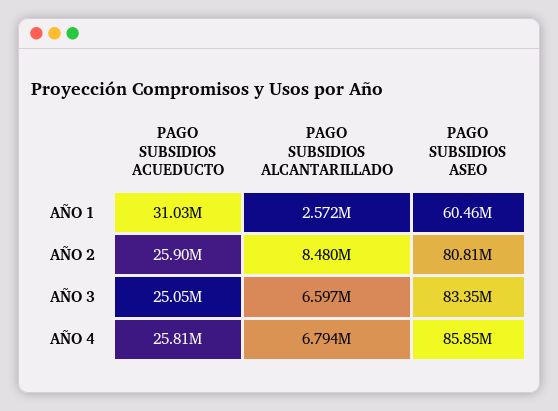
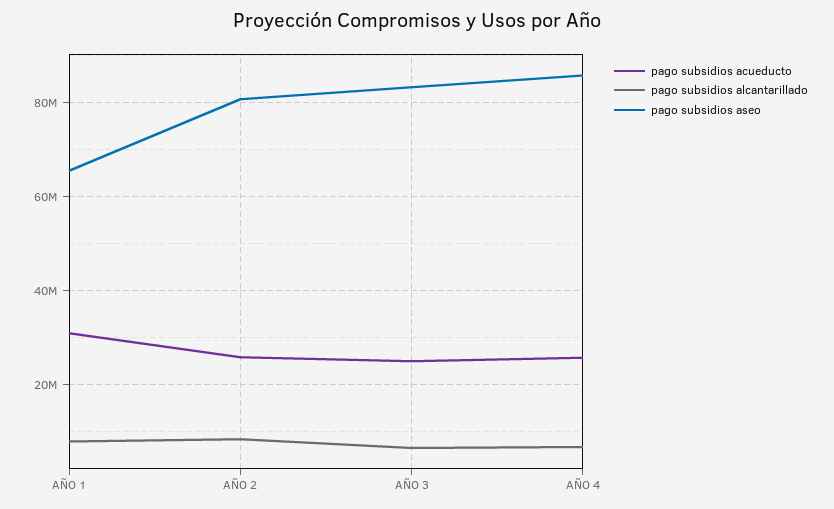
  {
    "PAGO SUBSIDIOS ACUEDUCTO": {
      "AÑO 1": 31030000,
      "AÑO 2": 25900000,
      "AÑO 3": 25050000,
      "AÑO 4": 25810000
    },
    "PAGO SUBSIDIOS ALCANTARILLADO": {
-     "AÑO 1": 2572000,
+     "AÑO 1": 8000000,
      "AÑO 2": 8480000,
      "AÑO 3": 6597000,
      "AÑO 4": 6794000
    },
    "PAGO SUBSIDIOS ASEO": {
-     "AÑO 1": 60460000,
+     "AÑO 1": 66000000,
      "AÑO 2": 80810000,
      "AÑO 3": 83350000,
      "AÑO 4": 85850000
    }
  }

